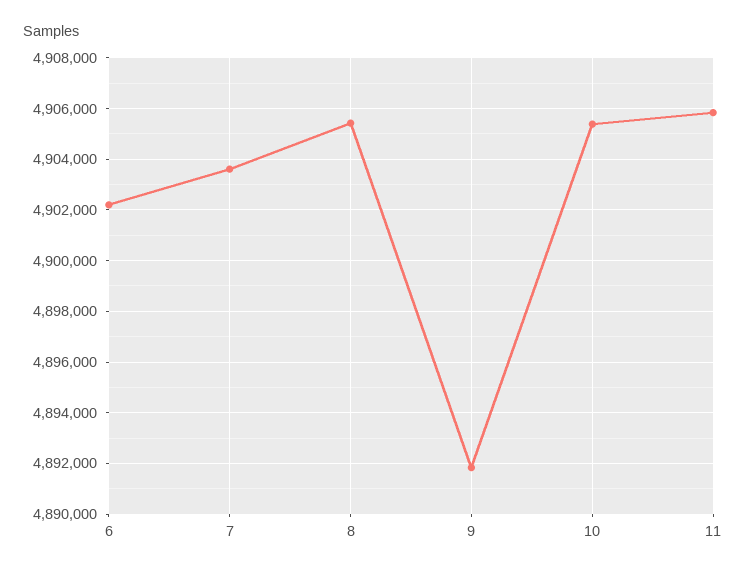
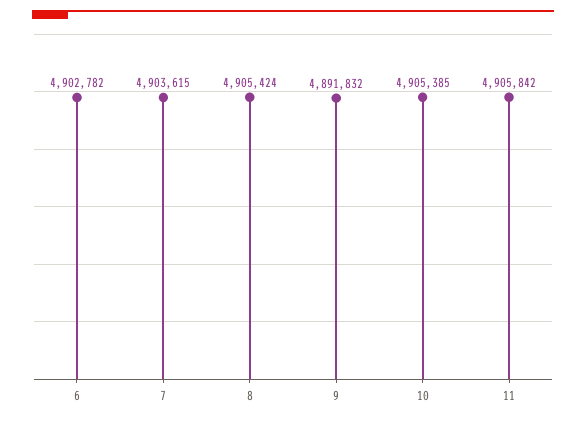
  {
-   "6": 4902250,
+   "6": 4902782,
    "7": 4903615,
    "8": 4905424,
    "9": 4891832,
    "10": 4905385,
    "11": 4905842
  }

